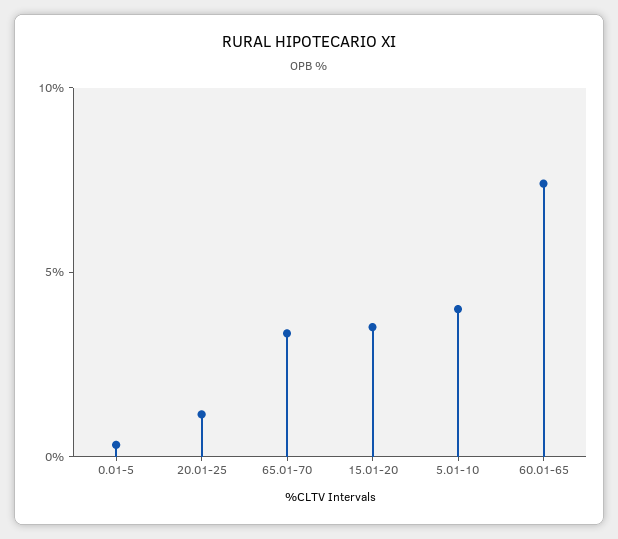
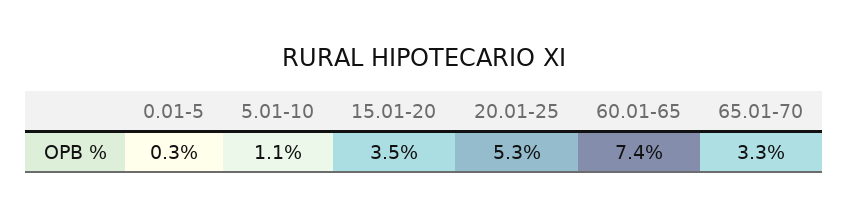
  {
    "0.01-5": 0.3,
-   "20.01-25": 1,
+   "20.01-25": 5.3,
    "65.01-70": 3.3,
    "15.01-20": 3.5,
-   "5.01-10": 4,
+   "5.01-10": 1.1,
    "60.01-65": 7.4
  }

